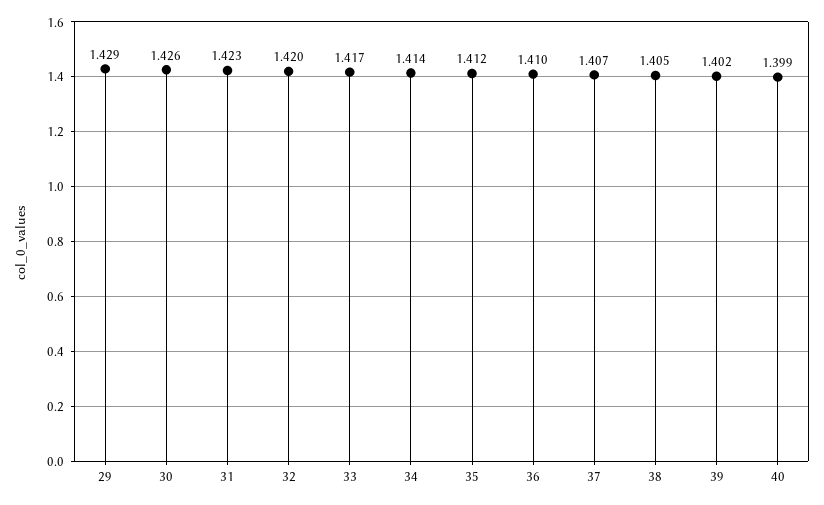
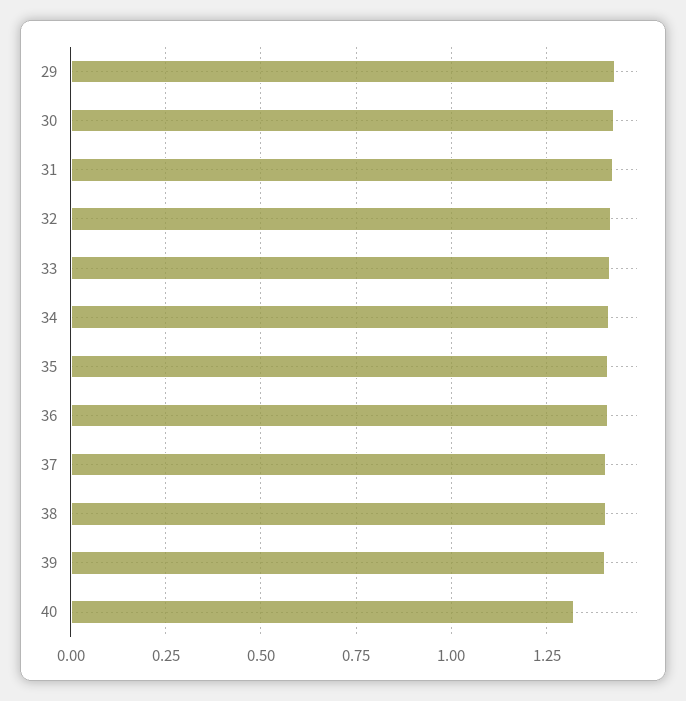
  {
    "29": 1.429,
    "30": 1.426,
    "31": 1.423,
    "32": 1.42,
    "33": 1.417,
    "34": 1.414,
    "35": 1.412,
    "36": 1.41,
    "37": 1.407,
    "38": 1.405,
    "39": 1.402,
-   "40": 1.399
+   "40": 1.325
  }

